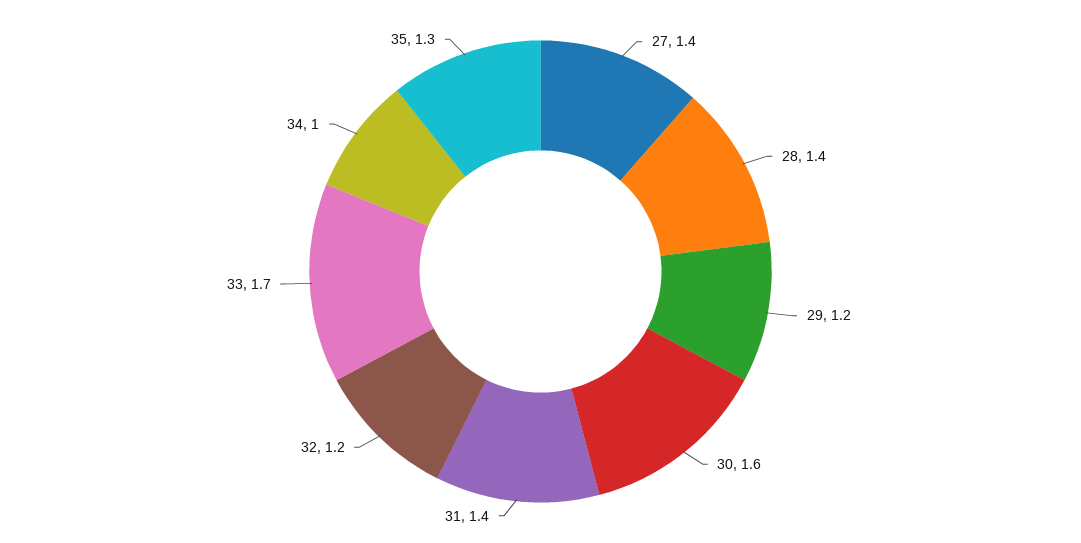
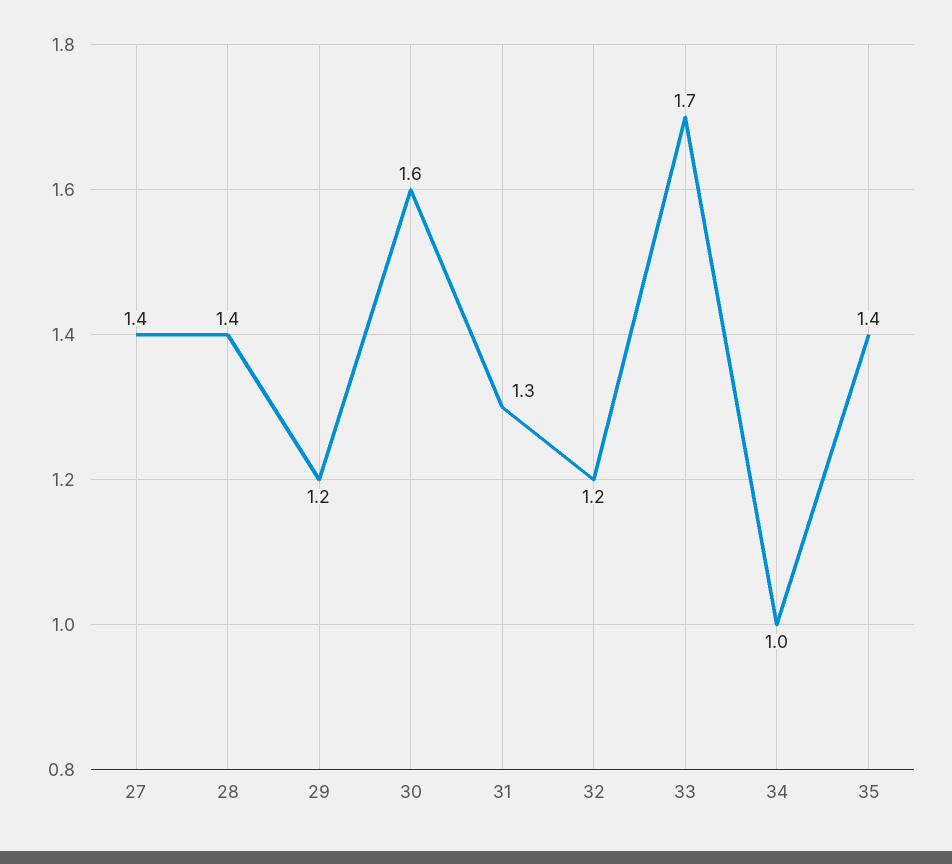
  {
    "27": 1.4,
    "28": 1.4,
    "29": 1.2,
    "30": 1.6,
-   "31": 1.4,
+   "31": 1.3,
    "32": 1.2,
    "33": 1.7,
    "34": 1,
-   "35": 1.3
+   "35": 1.4
  }

